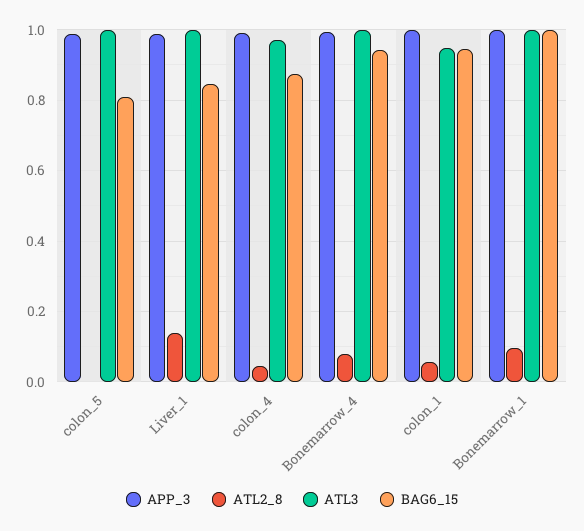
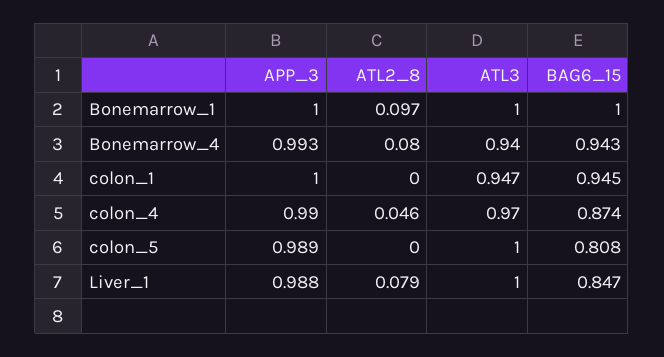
  {
    "APP_3": {
      "colon_5": 0.989,
      "Liver_1": 0.988,
      "colon_4": 0.99,
      "Bonemarrow_4": 0.993,
      "colon_1": 1,
      "Bonemarrow_1": 1
    },
    "ATL2_8": {
      "colon_5": 0,
-     "Liver_1": 0.14,
+     "Liver_1": 0.079,
      "colon_4": 0.046,
      "Bonemarrow_4": 0.08,
-     "colon_1": 0.06,
+     "colon_1": 0,
      "Bonemarrow_1": 0.097
    },
    "ATL3": {
      "colon_5": 1,
      "Liver_1": 1,
      "colon_4": 0.97,
-     "Bonemarrow_4": 1,
+     "Bonemarrow_4": 0.94,
      "colon_1": 0.947,
      "Bonemarrow_1": 1
    },
    "BAG6_15": {
      "colon_5": 0.808,
      "Liver_1": 0.847,
      "colon_4": 0.874,
      "Bonemarrow_4": 0.943,
      "colon_1": 0.945,
      "Bonemarrow_1": 1
    }
  }

